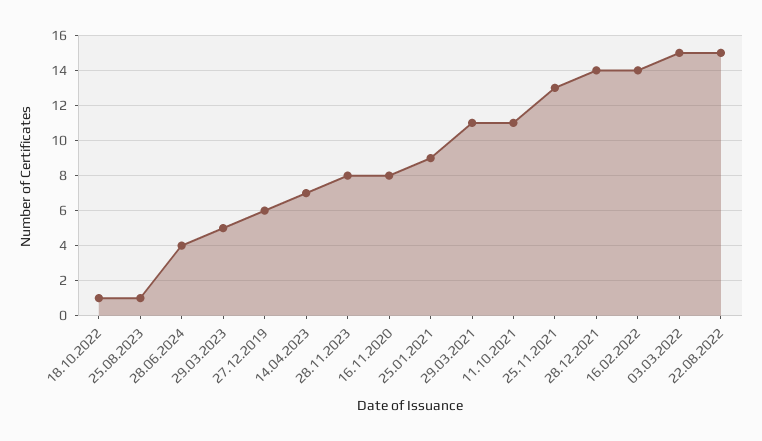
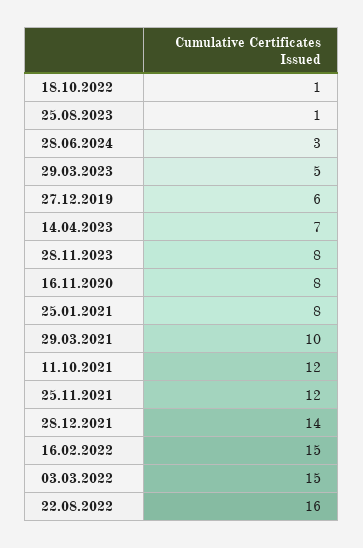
  {
    "18.10.2022": 1,
    "25.08.2023": 1,
-   "28.06.2024": 4,
+   "28.06.2024": 3,
    "29.03.2023": 5,
    "27.12.2019": 6,
    "14.04.2023": 7,
    "28.11.2023": 8,
    "16.11.2020": 8,
-   "25.01.2021": 9,
+   "25.01.2021": 8,
-   "29.03.2021": 11,
+   "29.03.2021": 10,
-   "11.10.2021": 11,
+   "11.10.2021": 12,
-   "25.11.2021": 13,
+   "25.11.2021": 12,
    "28.12.2021": 14,
-   "16.02.2022": 14,
+   "16.02.2022": 15,
    "03.03.2022": 15,
-   "22.08.2022": 15
+   "22.08.2022": 16
  }

